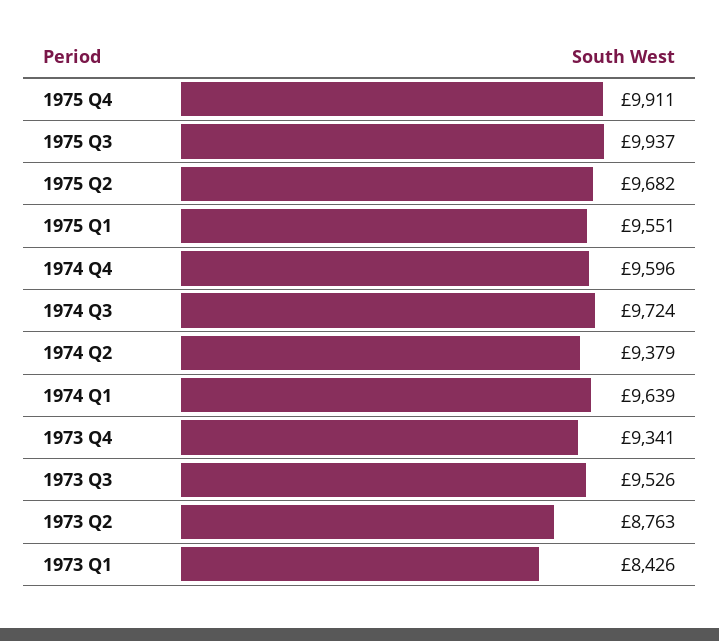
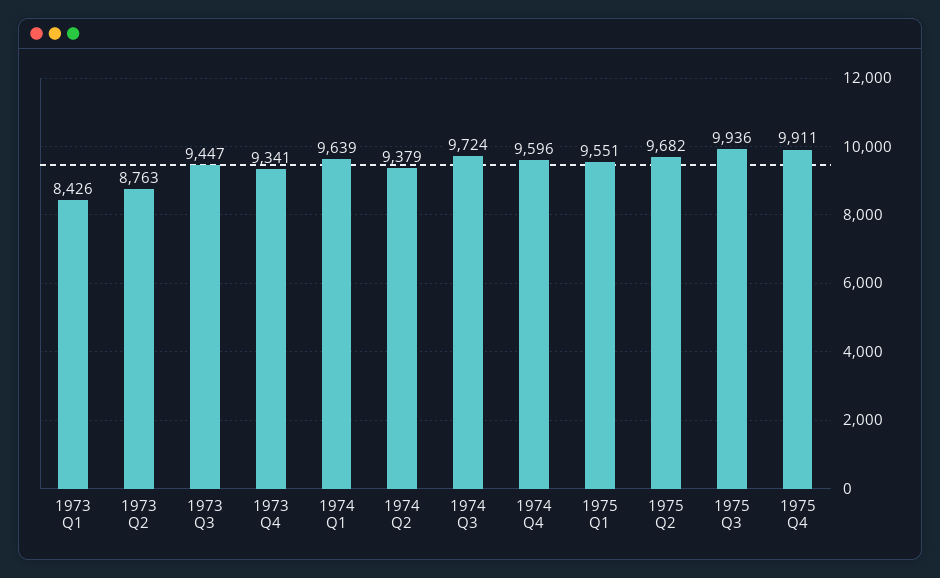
  {
    "1975 Q4": 9911,
-   "1975 Q3": 9937,
+   "1975 Q3": 9936,
    "1975 Q2": 9682,
    "1975 Q1": 9551,
    "1974 Q4": 9596,
    "1974 Q3": 9724,
    "1974 Q2": 9379,
    "1974 Q1": 9639,
    "1973 Q4": 9341,
-   "1973 Q3": 9526,
+   "1973 Q3": 9447,
    "1973 Q2": 8763,
    "1973 Q1": 8426
  }

